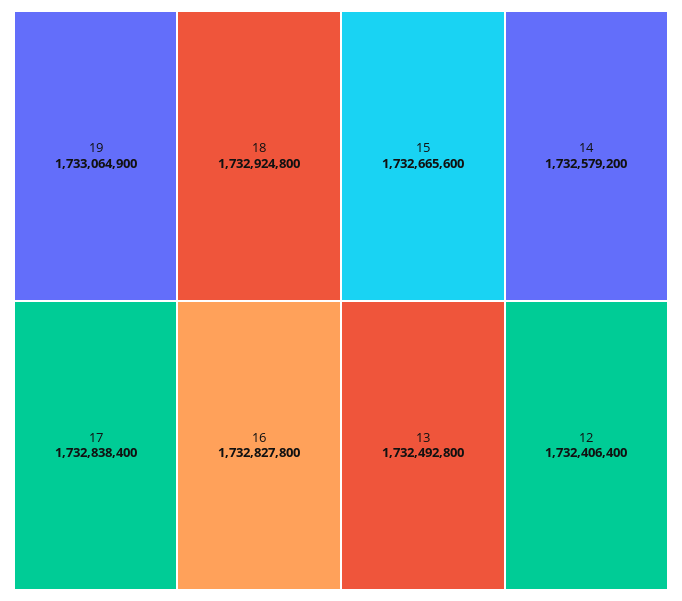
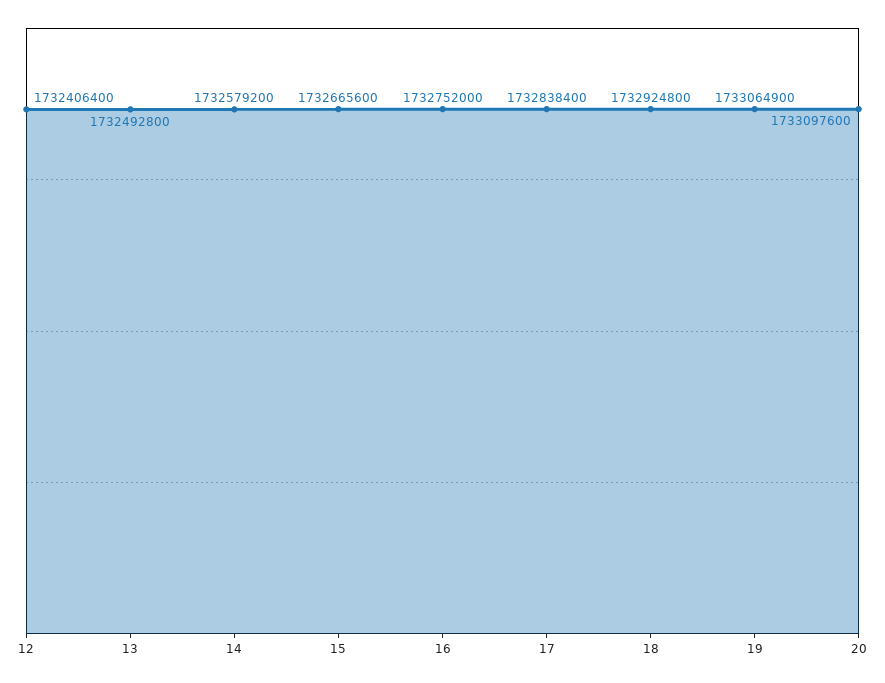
  {
    "19": 1733064900,
    "18": 1732924800,
    "17": 1732838400,
-   "16": 1732827800,
+   "16": 1732752000,
    "15": 1732665600,
    "14": 1732579200,
    "13": 1732492800,
-   "12": 1732406400
+   "12": 1732406400,
+   "20": 1733097600
  }

